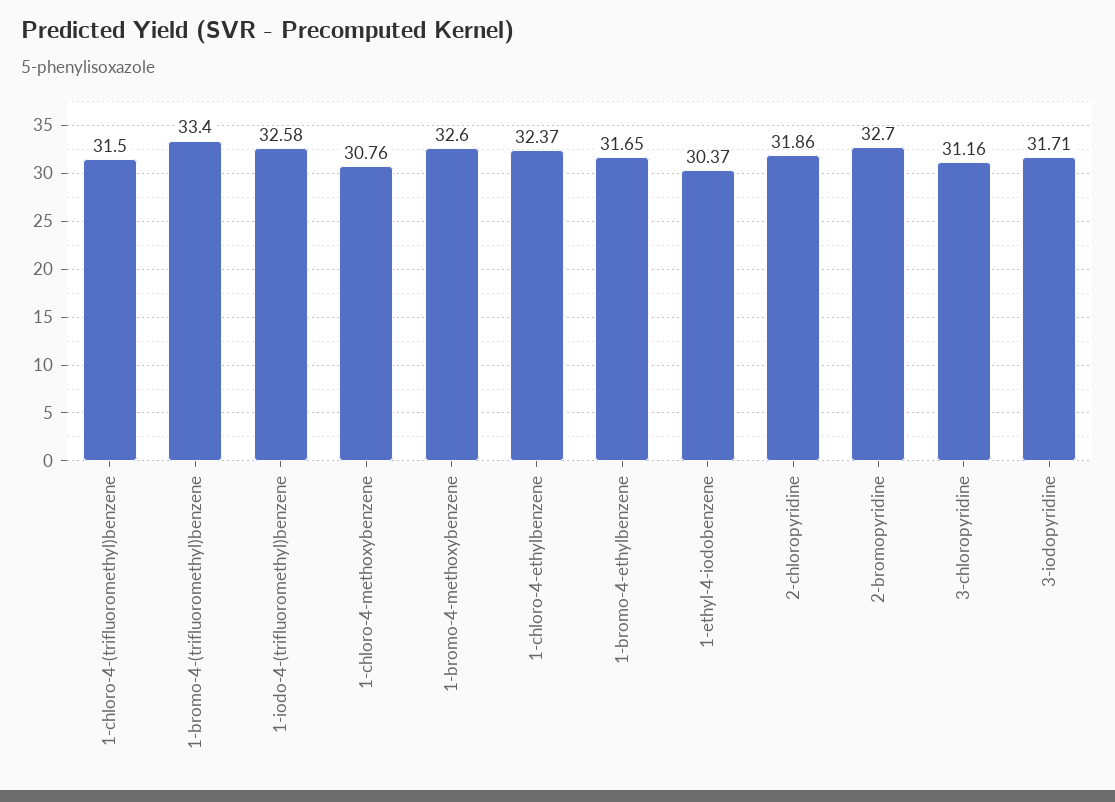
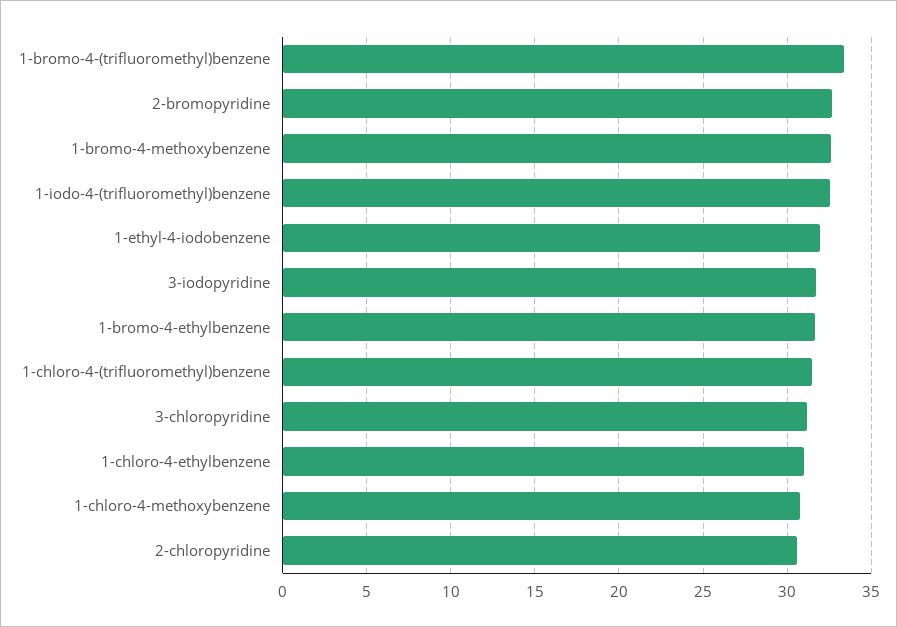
  {
    "1-chloro-4-(trifluoromethyl)benzene": 31.5,
    "1-bromo-4-(trifluoromethyl)benzene": 33.4,
    "1-iodo-4-(trifluoromethyl)benzene": 32.58,
    "1-chloro-4-methoxybenzene": 30.76,
    "1-bromo-4-methoxybenzene": 32.6,
-   "1-chloro-4-ethylbenzene": 32.37,
+   "1-chloro-4-ethylbenzene": 31,
    "1-bromo-4-ethylbenzene": 31.65,
-   "1-ethyl-4-iodobenzene": 30.37,
+   "1-ethyl-4-iodobenzene": 32,
-   "2-chloropyridine": 31.86,
+   "2-chloropyridine": 30.5,
    "2-bromopyridine": 32.7,
    "3-chloropyridine": 31.16,
    "3-iodopyridine": 31.71
  }

